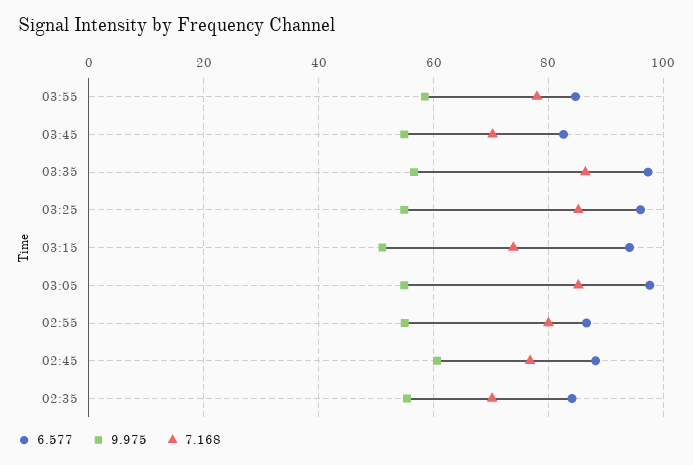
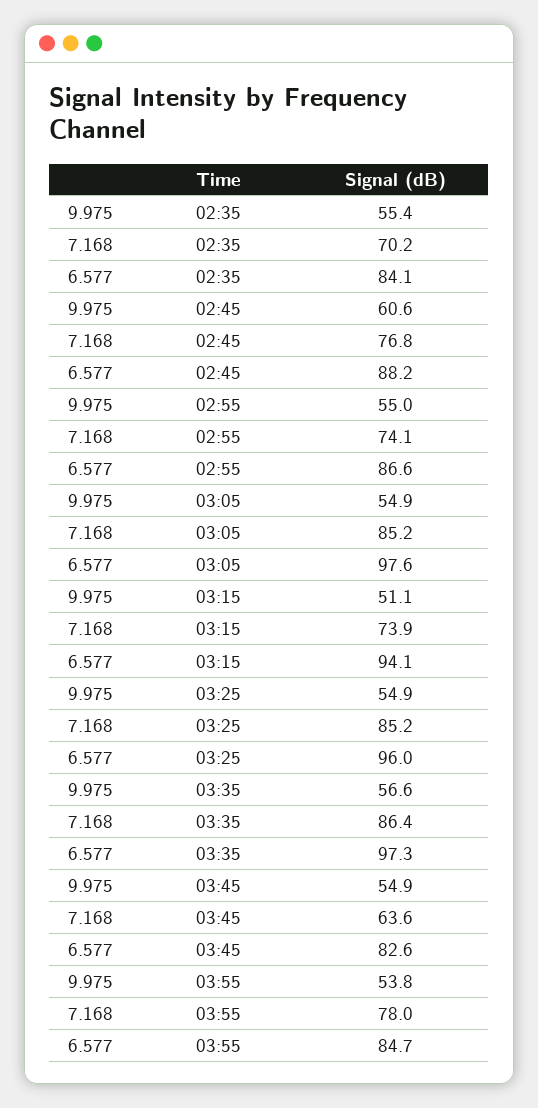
  {
    "6.577": {
      "03:55": 84.7,
      "03:45": 82.6,
      "03:35": 97.3,
      "03:25": 96,
      "03:15": 94.1,
      "03:05": 97.6,
      "02:55": 86.6,
      "02:45": 88.2,
      "02:35": 84.1
    },
    "9.975": {
-     "03:55": 58,
+     "03:55": 53.8,
      "03:45": 54.9,
      "03:35": 56.6,
      "03:25": 54.9,
      "03:15": 51.1,
      "03:05": 54.9,
      "02:55": 55,
      "02:45": 60.6,
      "02:35": 55.4
    },
    "7.168": {
      "03:55": 78,
-     "03:45": 70,
+     "03:45": 63.6,
      "03:35": 86.4,
      "03:25": 85.2,
      "03:15": 73.9,
      "03:05": 85.2,
-     "02:55": 80,
+     "02:55": 74.1,
      "02:45": 76.8,
      "02:35": 70.2
    }
  }

